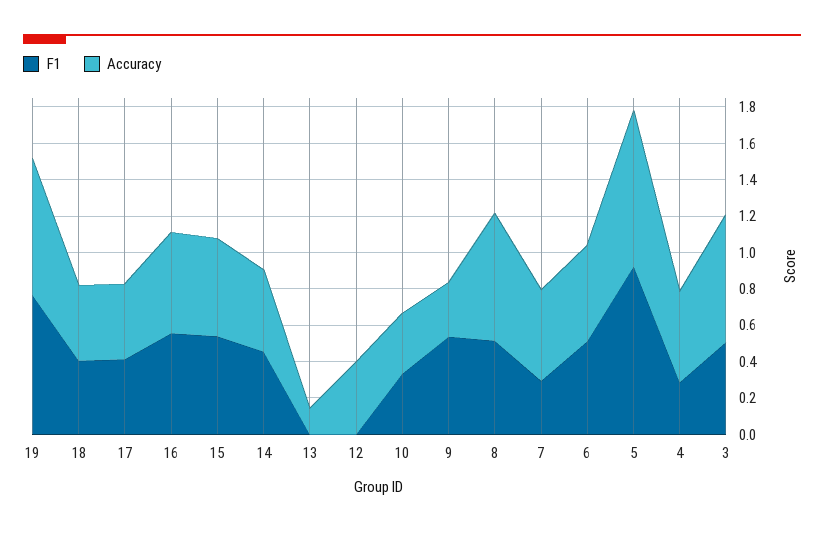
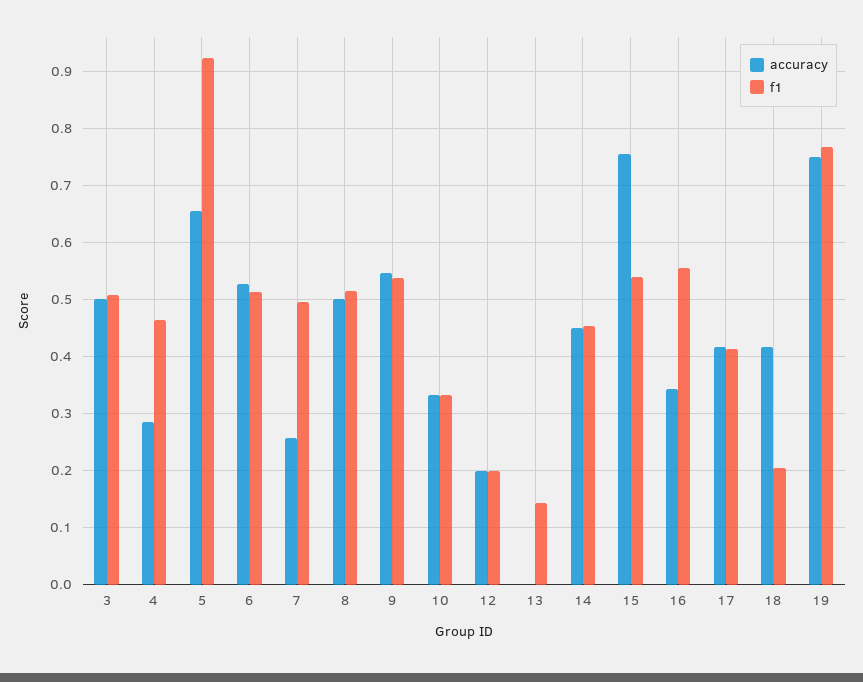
  {
    "F1": {
      "19": 0.76,
-     "18": 0.4,
+     "18": 0.2,
      "17": 0.42,
      "16": 0.56,
      "15": 0.54,
      "14": 0.46,
-     "13": 0,
+     "13": 0.14,
-     "12": 0,
+     "12": 0.2,
      "10": 0.34,
      "9": 0.54,
      "8": 0.52,
-     "7": 0.3,
+     "7": 0.5,
      "6": 0.52,
      "5": 0.92,
-     "4": 0.3,
+     "4": 0.46,
      "3": 0.5
    },
    "Accuracy": {
      "19": 0.76,
      "18": 0.42,
      "17": 0.42,
-     "16": 0.55,
+     "16": 0.34,
-     "15": 0.55,
+     "15": 0.76,
      "14": 0.46,
-     "13": 0.15,
+     "13": 0,
-     "12": 0.4,
+     "12": 0.2,
      "10": 0.34,
-     "9": 0.3,
+     "9": 0.54,
-     "8": 0.7,
+     "8": 0.5,
-     "7": 0.5,
+     "7": 0.26,
      "6": 0.52,
-     "5": 0.85,
+     "5": 0.66,
-     "4": 0.5,
+     "4": 0.28,
-     "3": 0.7
+     "3": 0.5
    }
  }

